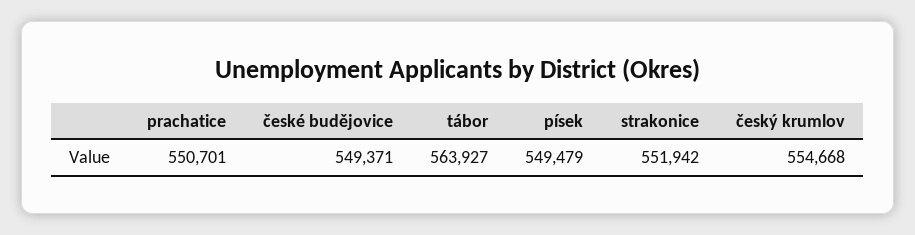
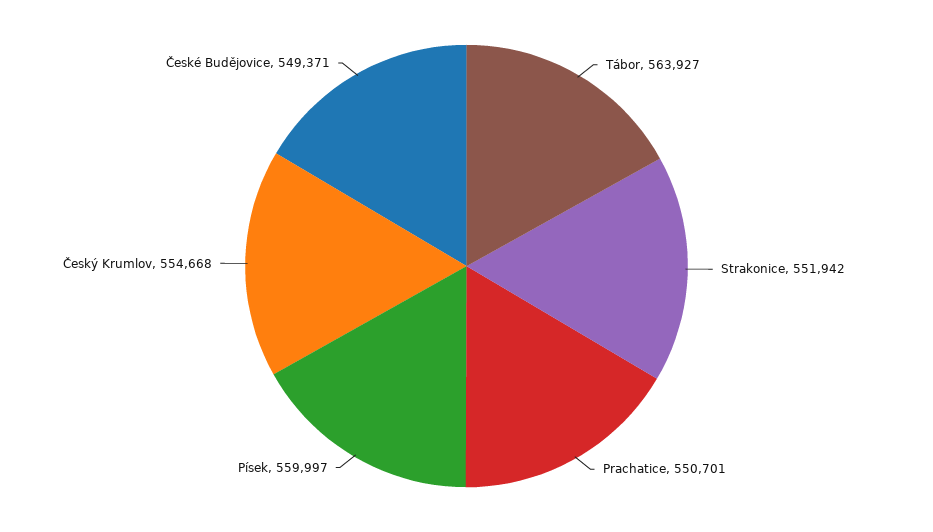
  {
    "prachatice": 550701,
    "české budějovice": 549371,
    "tábor": 563927,
-   "písek": 549479,
+   "písek": 559997,
    "strakonice": 551942,
    "český krumlov": 554668
  }

